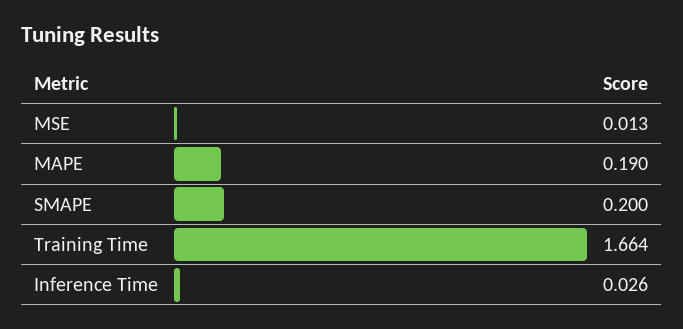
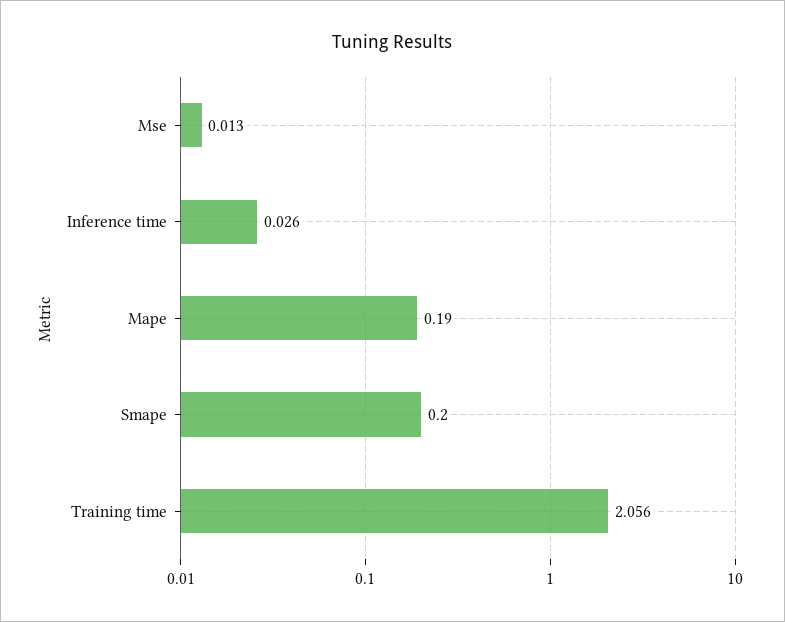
  {
    "MSE": 0.013,
    "MAPE": 0.19,
    "SMAPE": 0.2,
-   "Training Time": 1.664,
+   "Training Time": 2.056,
    "Inference Time": 0.026
  }

